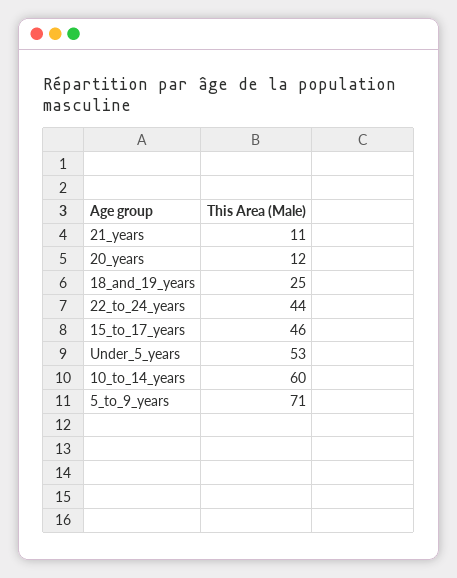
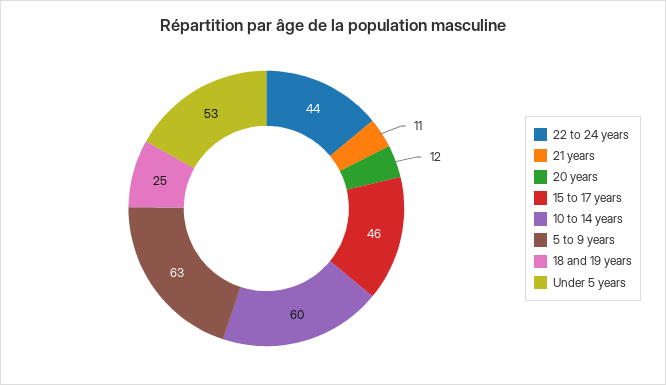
  {
    "21_years": 11,
    "20_years": 12,
    "18_and_19_years": 25,
    "22_to_24_years": 44,
    "15_to_17_years": 46,
    "Under_5_years": 53,
    "10_to_14_years": 60,
-   "5_to_9_years": 71
+   "5_to_9_years": 63
  }

